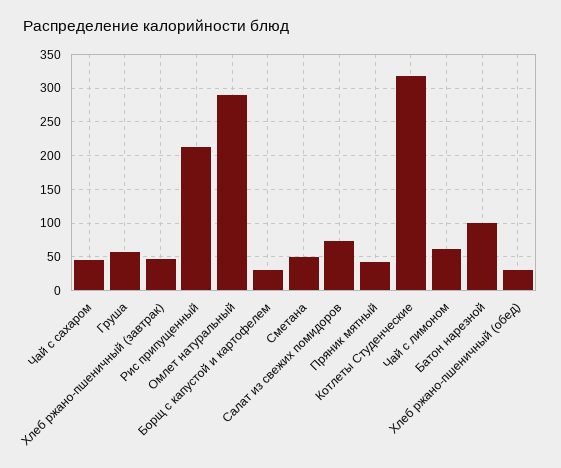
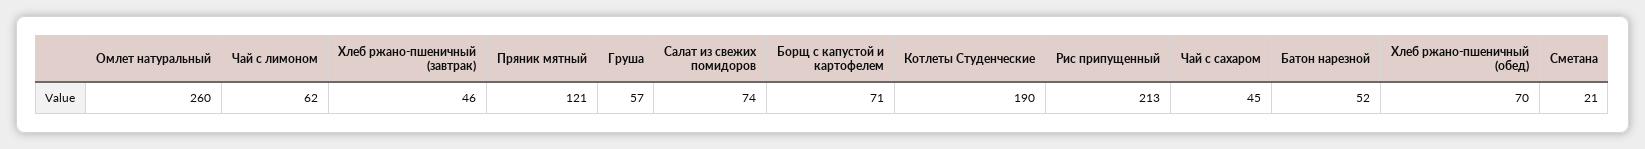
  {
    "Чай с сахаром": 45,
    "Груша": 57,
    "Хлеб ржано-пшеничный (завтрак)": 46,
    "Рис припущенный": 213,
-   "Омлет натуральный": 290,
+   "Омлет натуральный": 260,
-   "Борщ с капустой и картофелем": 30,
+   "Борщ с капустой и картофелем": 71,
-   "Сметана": 50,
+   "Сметана": 21,
    "Салат из свежих помидоров": 74,
-   "Пряник мятный": 40,
+   "Пряник мятный": 121,
-   "Котлеты Студенческие": 320,
+   "Котлеты Студенческие": 190,
    "Чай с лимоном": 62,
-   "Батон нарезной": 100,
+   "Батон нарезной": 52,
-   "Хлеб ржано-пшеничный (обед)": 30
+   "Хлеб ржано-пшеничный (обед)": 70
  }

